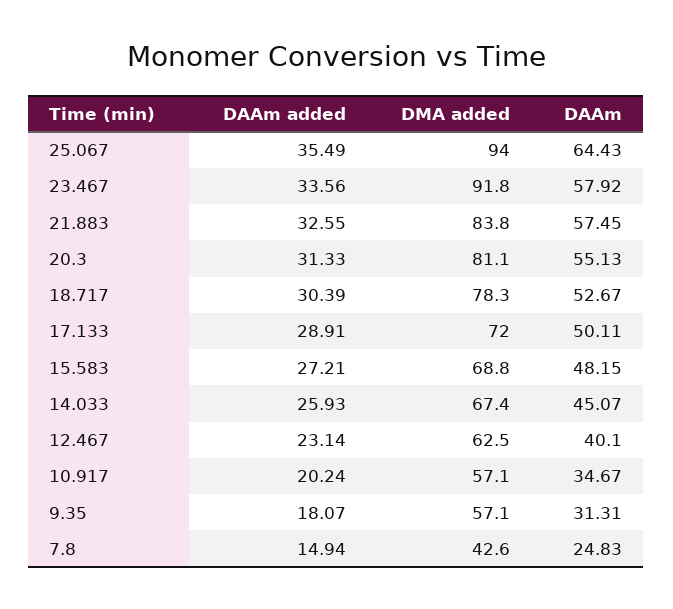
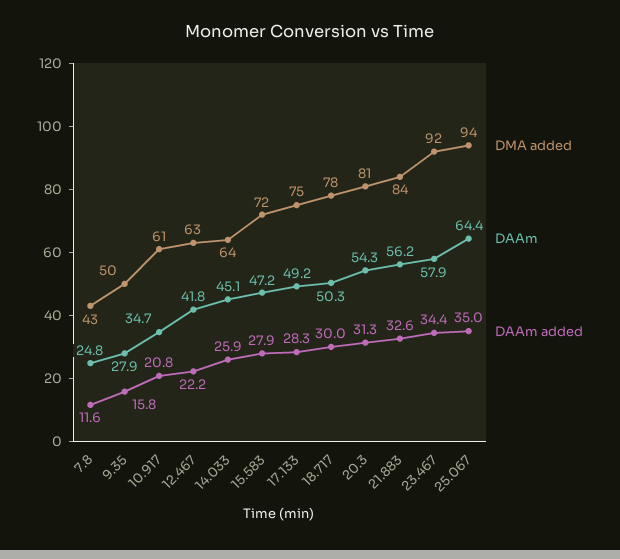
  {
    "DAAm added": {
-     "25.067": 35.49,
+     "25.067": 35,
-     "23.467": 33.56,
+     "23.467": 34.4,
      "21.883": 32.55,
      "20.3": 31.33,
-     "18.717": 30.39,
+     "18.717": 30,
-     "17.133": 28.91,
+     "17.133": 28.3,
-     "15.583": 27.21,
+     "15.583": 27.9,
      "14.033": 25.93,
-     "12.467": 23.14,
+     "12.467": 22.2,
-     "10.917": 20.24,
+     "10.917": 20.8,
-     "9.35": 18.07,
+     "9.35": 15.8,
-     "7.8": 14.94
+     "7.8": 11.6
    },
    "DMA added": {
      "25.067": 94,
      "23.467": 91.8,
      "21.883": 83.8,
      "20.3": 81.1,
      "18.717": 78.3,
-     "17.133": 72,
+     "17.133": 75,
-     "15.583": 68.8,
+     "15.583": 72,
-     "14.033": 67.4,
+     "14.033": 64,
      "12.467": 62.5,
-     "10.917": 57.1,
+     "10.917": 61,
-     "9.35": 57.1,
+     "9.35": 50,
      "7.8": 42.6
    },
    "DAAm": {
      "25.067": 64.43,
      "23.467": 57.92,
-     "21.883": 57.45,
+     "21.883": 56.2,
-     "20.3": 55.13,
+     "20.3": 54.3,
-     "18.717": 52.67,
+     "18.717": 50.3,
-     "17.133": 50.11,
+     "17.133": 49.2,
-     "15.583": 48.15,
+     "15.583": 47.2,
      "14.033": 45.07,
-     "12.467": 40.1,
+     "12.467": 41.8,
      "10.917": 34.67,
-     "9.35": 31.31,
+     "9.35": 27.9,
      "7.8": 24.83
    }
  }

